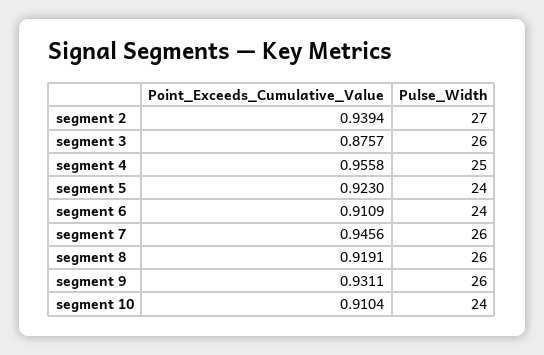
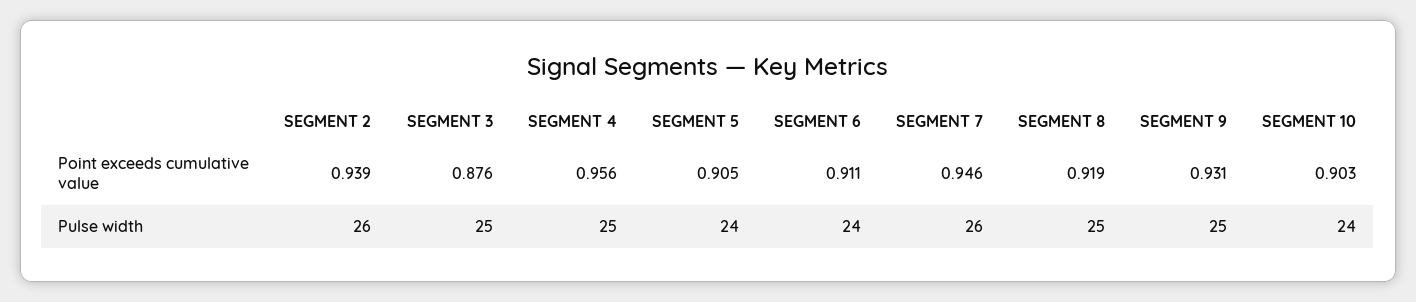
  {
    "Point_Exceeds_Cumulative_Value": {
      "segment 2": 0.9394,
      "segment 3": 0.8757,
      "segment 4": 0.9558,
-     "segment 5": 0.923,
+     "segment 5": 0.905,
      "segment 6": 0.9109,
      "segment 7": 0.9456,
      "segment 8": 0.9191,
      "segment 9": 0.9311,
-     "segment 10": 0.9104
+     "segment 10": 0.903
    },
    "Pulse_Width": {
-     "segment 2": 27,
+     "segment 2": 26,
-     "segment 3": 26,
+     "segment 3": 25,
      "segment 4": 25,
      "segment 5": 24,
      "segment 6": 24,
      "segment 7": 26,
-     "segment 8": 26,
+     "segment 8": 25,
-     "segment 9": 26,
+     "segment 9": 25,
      "segment 10": 24
    }
  }

